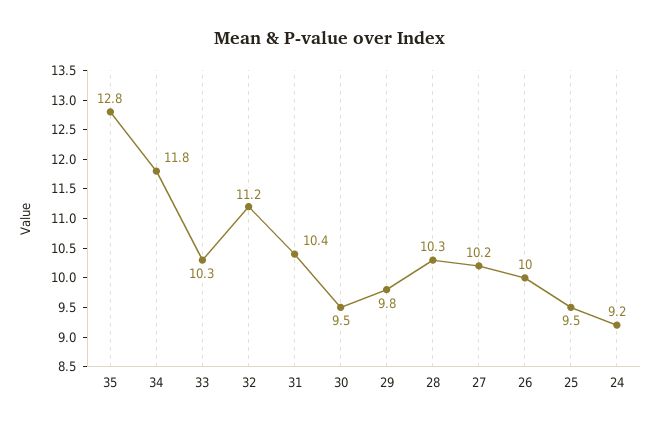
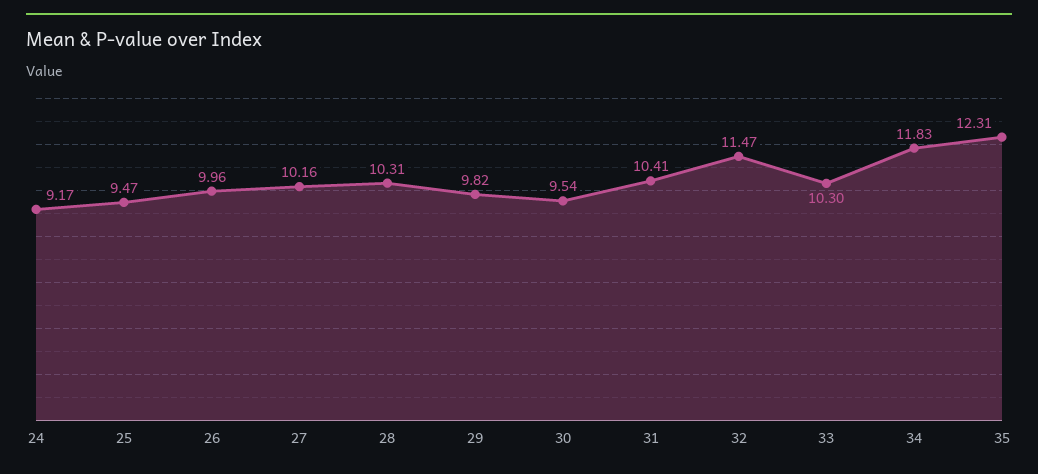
  {
-   "35": 12.8,
+   "35": 12.31,
    "34": 11.83,
    "33": 10.3,
-   "32": 11.2,
+   "32": 11.47,
    "31": 10.41,
    "30": 9.54,
    "29": 9.82,
    "28": 10.31,
    "27": 10.16,
    "26": 9.96,
    "25": 9.47,
    "24": 9.17
  }

